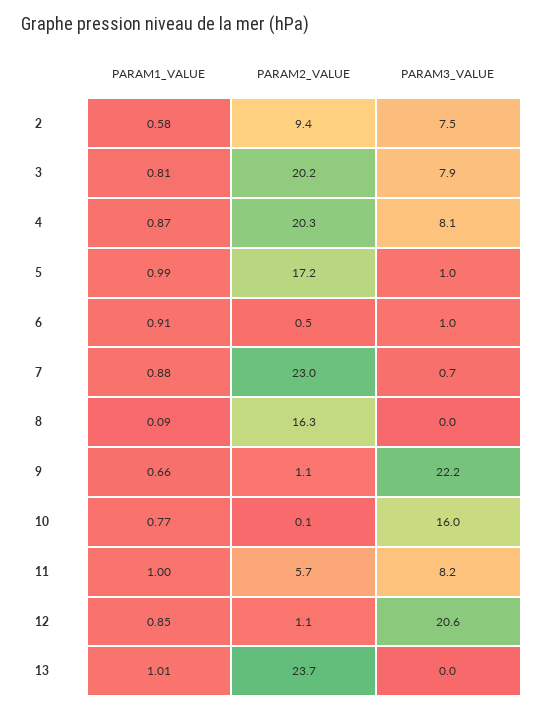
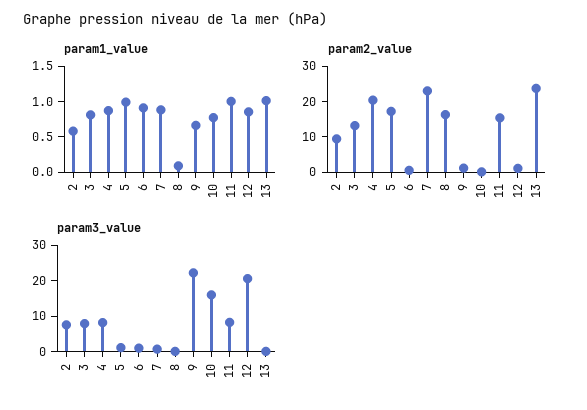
  {
    "PARAM1_VALUE": {
      "2": 0.58,
      "3": 0.81,
      "4": 0.87,
      "5": 0.99,
      "6": 0.91,
      "7": 0.88,
      "8": 0.09,
      "9": 0.66,
      "10": 0.77,
      "11": 1,
      "12": 0.85,
      "13": 1.01
    },
    "PARAM2_VALUE": {
      "2": 9.4,
-     "3": 20.2,
+     "3": 12.5,
      "4": 20.3,
      "5": 17.2,
      "6": 0.5,
      "7": 23,
      "8": 16.3,
      "9": 1.1,
      "10": 0.1,
-     "11": 5.7,
+     "11": 15,
      "12": 1.1,
      "13": 23.7
    },
    "PARAM3_VALUE": {
      "2": 7.5,
      "3": 7.9,
      "4": 8.1,
      "5": 1,
      "6": 1,
      "7": 0.7,
      "8": 0,
      "9": 22.2,
      "10": 16,
      "11": 8.2,
      "12": 20.6,
      "13": 0
    }
  }

